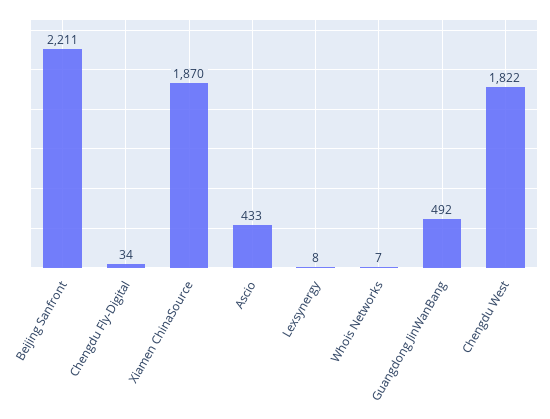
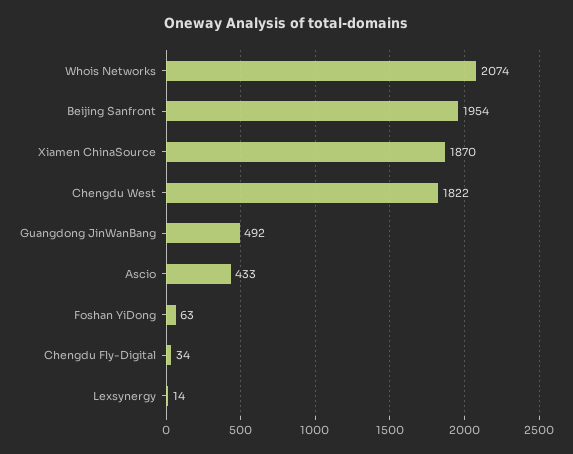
  {
-   "Beijing Sanfront": 2211,
+   "Beijing Sanfront": 1954,
    "Chengdu Fly-Digital": 34,
    "Xiamen ChinaSource": 1870,
    "Ascio": 433,
-   "Lexsynergy": 8,
+   "Lexsynergy": 14,
-   "Whois Networks": 7,
+   "Whois Networks": 2074,
    "Guangdong JinWanBang": 492,
-   "Chengdu West": 1822
+   "Chengdu West": 1822,
+   "Foshan YiDong": 63
  }

